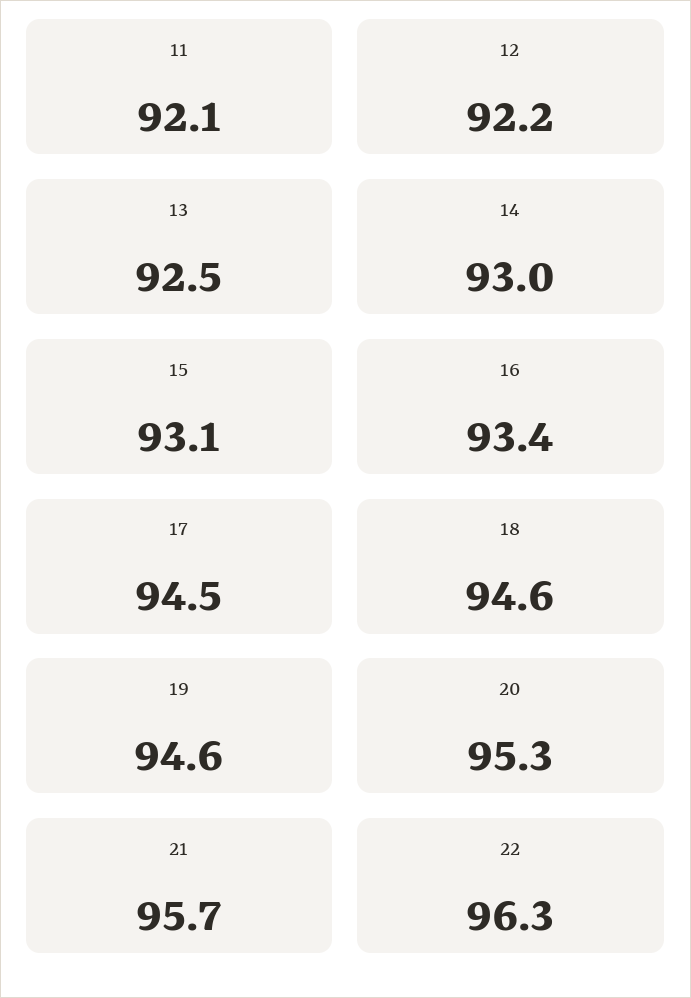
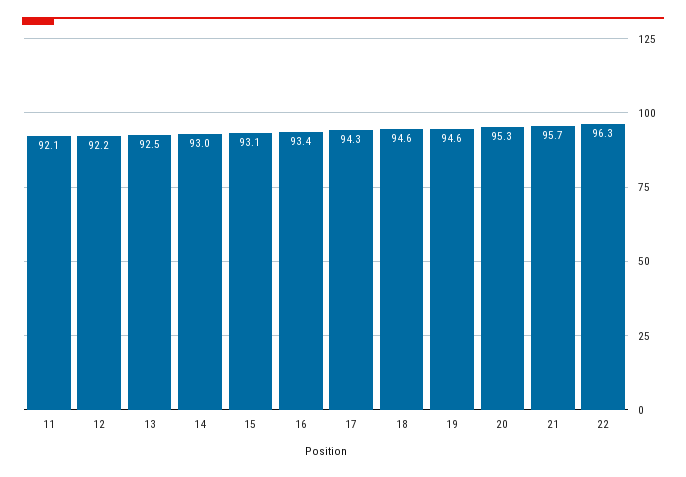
  {
    "11": 92.1,
    "12": 92.2,
    "13": 92.5,
    "14": 93,
    "15": 93.1,
    "16": 93.4,
-   "17": 94.5,
+   "17": 94.3,
    "18": 94.6,
    "19": 94.6,
    "20": 95.3,
    "21": 95.7,
    "22": 96.3
  }

